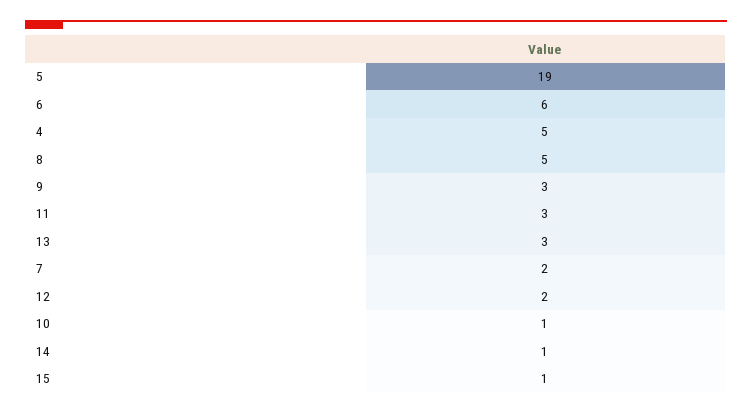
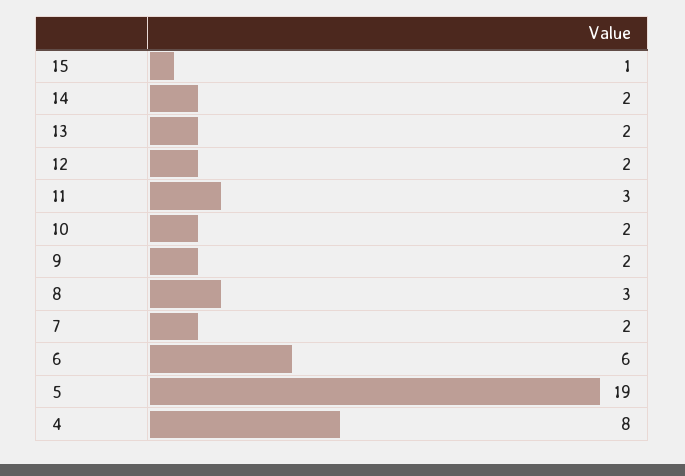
  {
    "5": 19,
    "6": 6,
-   "4": 5,
+   "4": 8,
-   "8": 5,
+   "8": 3,
-   "9": 3,
+   "9": 2,
    "11": 3,
-   "13": 3,
+   "13": 2,
    "7": 2,
    "12": 2,
-   "10": 1,
+   "10": 2,
-   "14": 1,
+   "14": 2,
    "15": 1
  }

